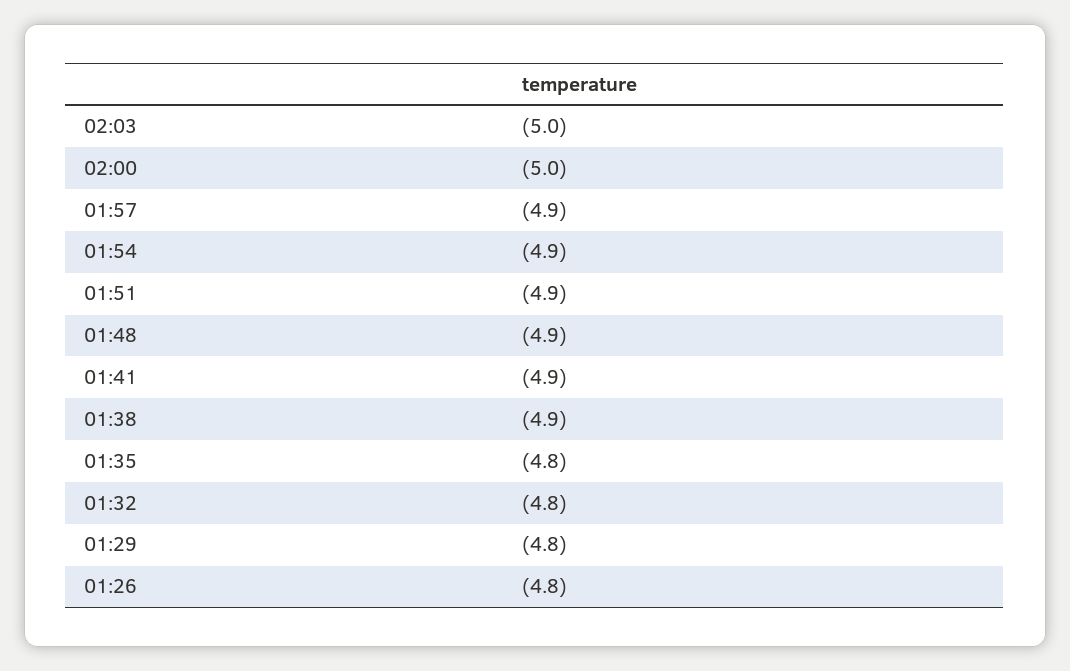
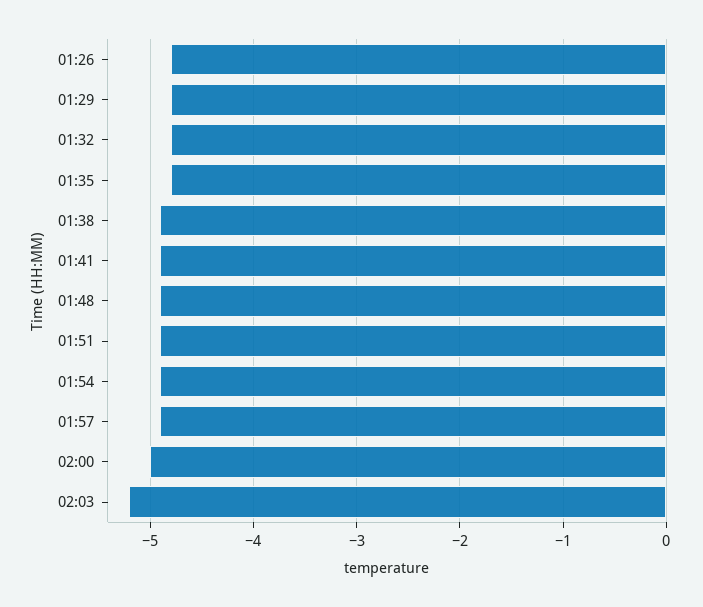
  {
-   "02:03": -5,
+   "02:03": -5.2,
    "02:00": -5,
    "01:57": -4.9,
    "01:54": -4.9,
    "01:51": -4.9,
    "01:48": -4.9,
    "01:41": -4.9,
    "01:38": -4.9,
    "01:35": -4.8,
    "01:32": -4.8,
    "01:29": -4.8,
    "01:26": -4.8
  }

